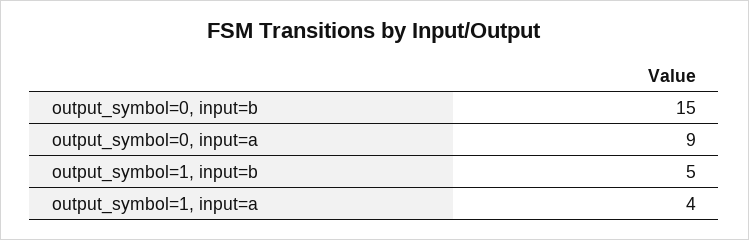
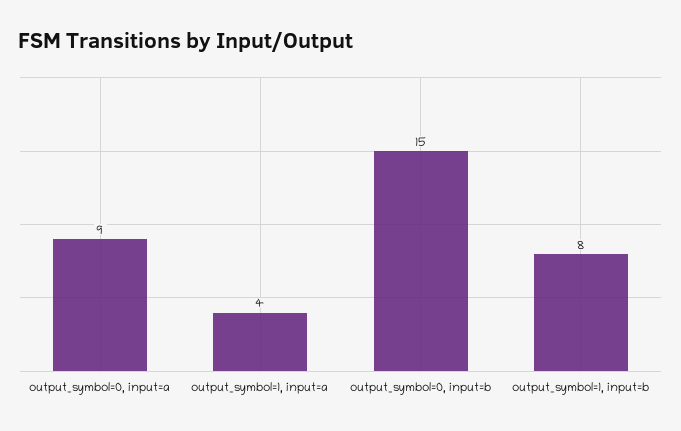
  {
    "output_symbol=0, input=b": 15,
    "output_symbol=0, input=a": 9,
-   "output_symbol=1, input=b": 5,
+   "output_symbol=1, input=b": 8,
    "output_symbol=1, input=a": 4
  }

